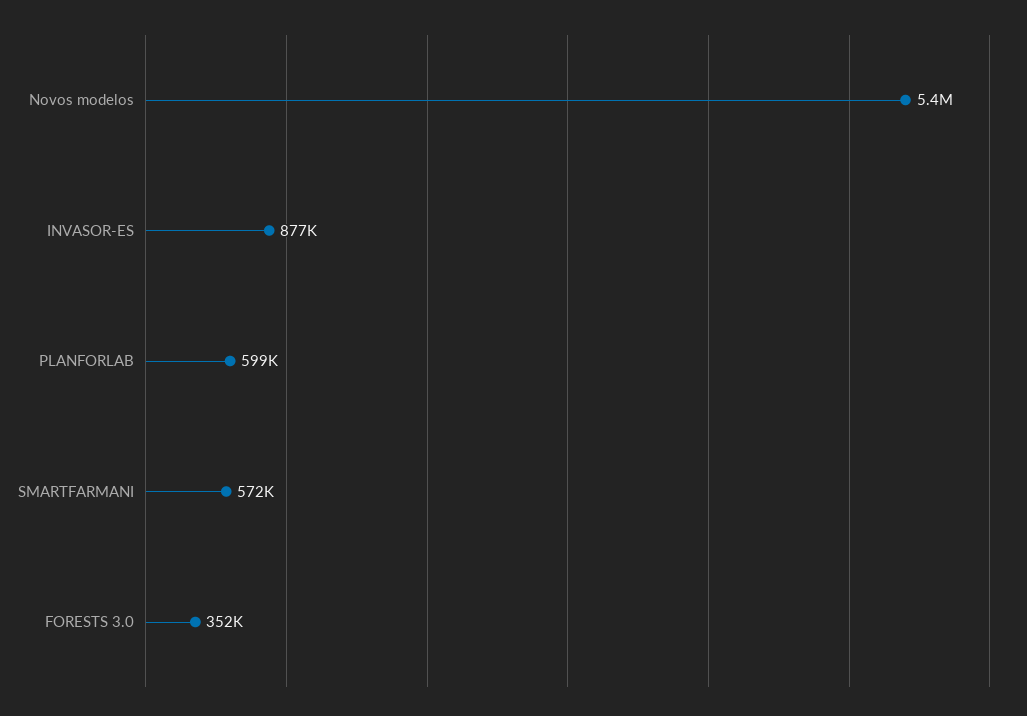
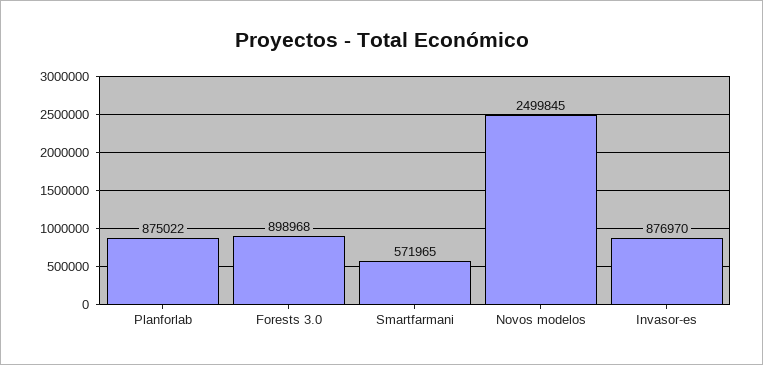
  {
-   "Novos modelos": 5400000,
+   "Novos modelos": 2499845,
    "INVASOR-ES": 876970,
-   "PLANFORLAB": 599000,
+   "PLANFORLAB": 875022,
    "SMARTFARMANI": 571965,
-   "FORESTS 3.0": 352000
+   "FORESTS 3.0": 898968
  }

